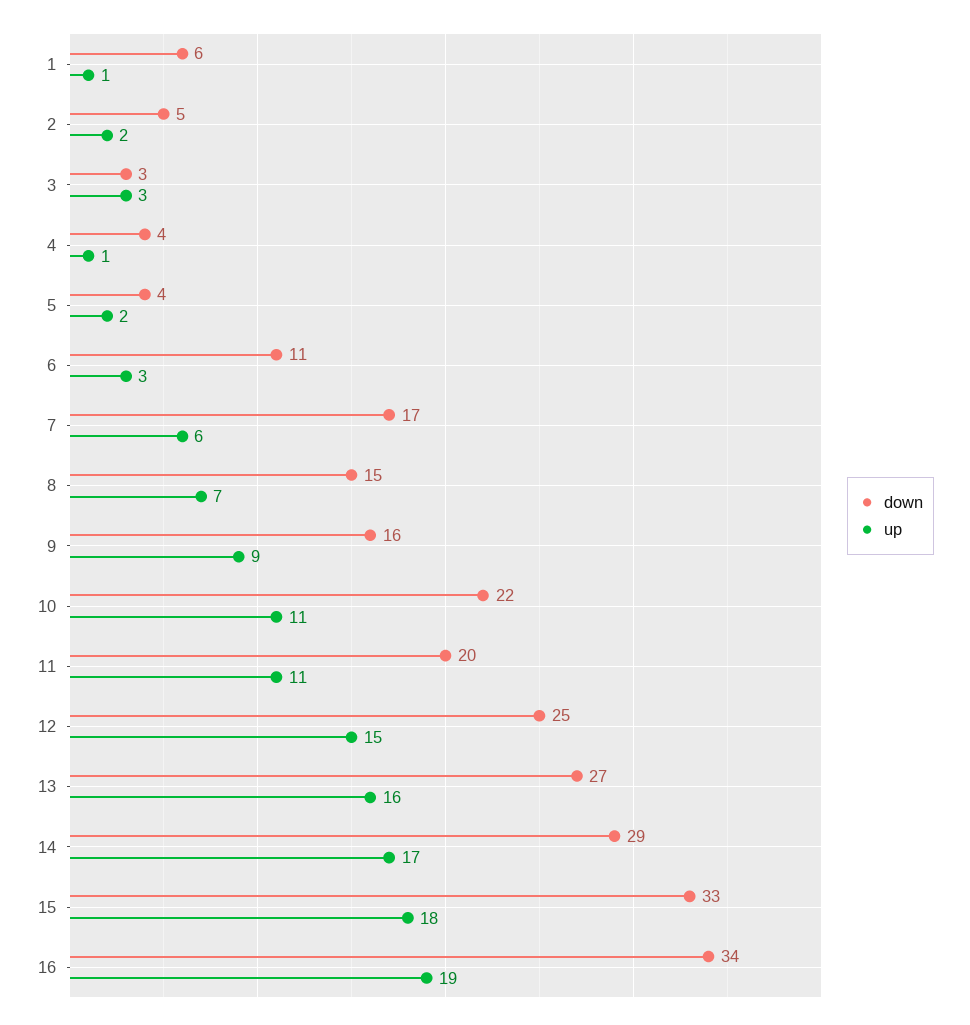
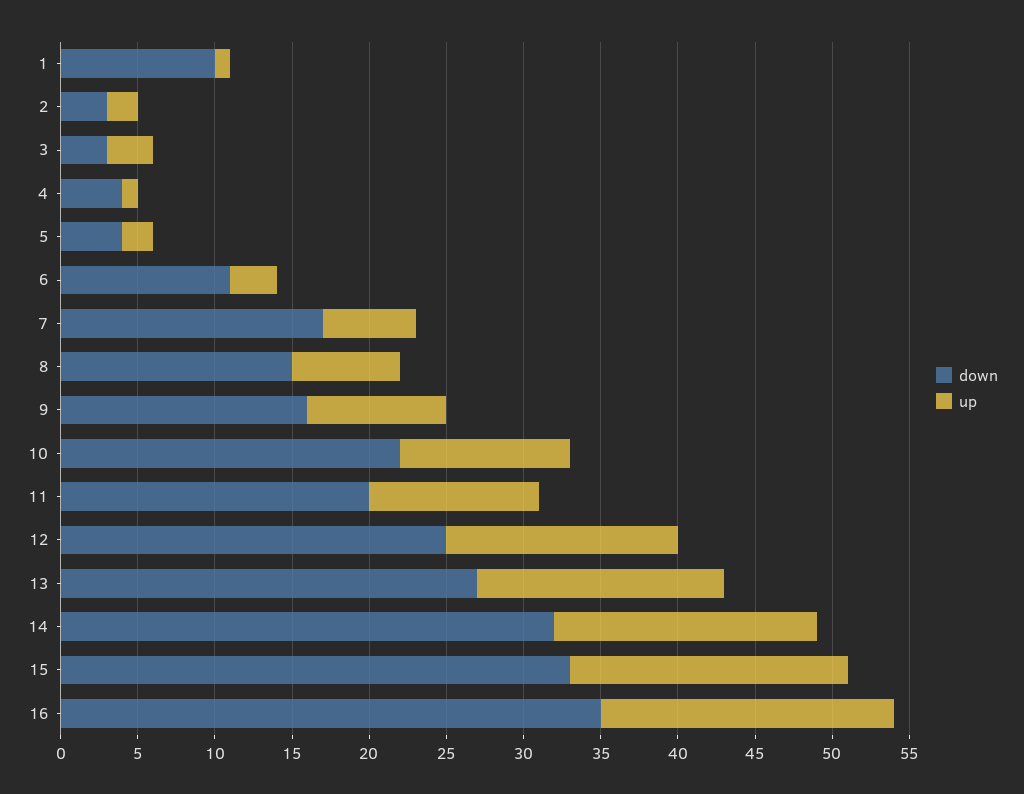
  {
    "down": {
-     "1": 6,
+     "1": 10,
-     "2": 5,
+     "2": 3,
      "3": 3,
      "4": 4,
      "5": 4,
      "6": 11,
      "7": 17,
      "8": 15,
      "9": 16,
      "10": 22,
      "11": 20,
      "12": 25,
      "13": 27,
-     "14": 29,
+     "14": 32,
      "15": 33,
-     "16": 34
+     "16": 35
    },
    "up": {
      "1": 1,
      "2": 2,
      "3": 3,
      "4": 1,
      "5": 2,
      "6": 3,
      "7": 6,
      "8": 7,
      "9": 9,
      "10": 11,
      "11": 11,
      "12": 15,
      "13": 16,
      "14": 17,
      "15": 18,
      "16": 19
    }
  }

